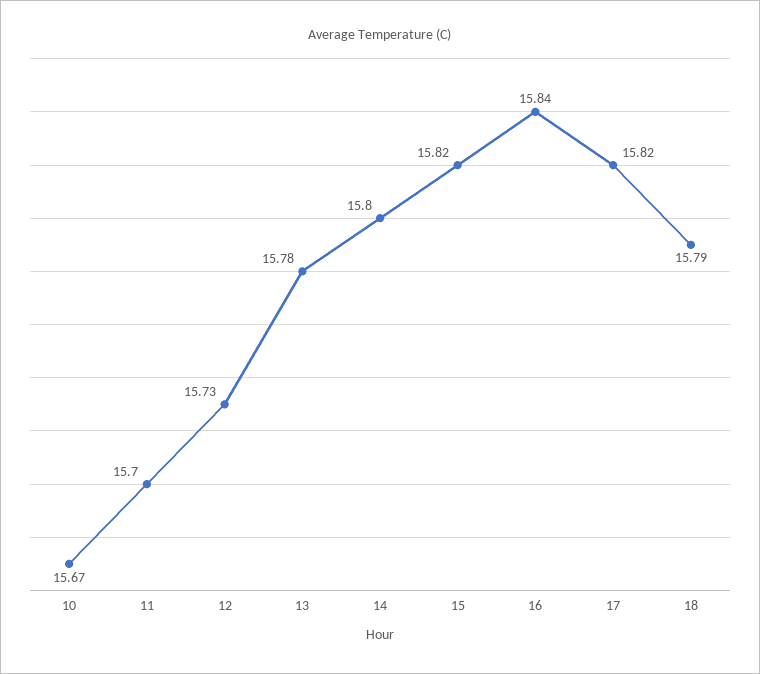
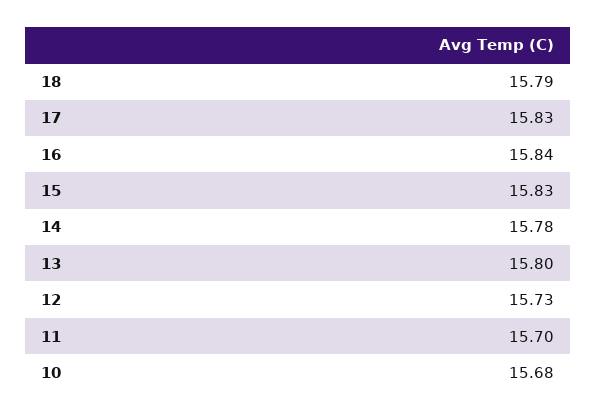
  {
-   "10": 15.67,
+   "10": 15.68,
    "11": 15.7,
    "12": 15.73,
-   "13": 15.78,
+   "13": 15.8,
-   "14": 15.8,
+   "14": 15.78,
-   "15": 15.82,
+   "15": 15.83,
    "16": 15.84,
-   "17": 15.82,
+   "17": 15.83,
    "18": 15.79
  }

